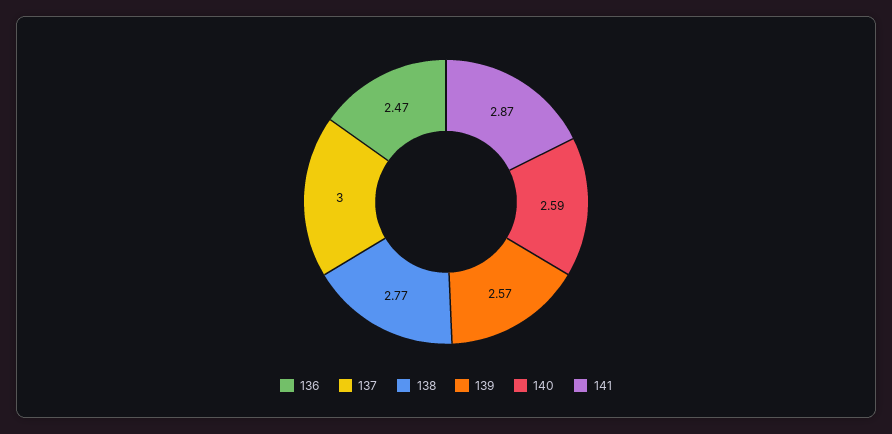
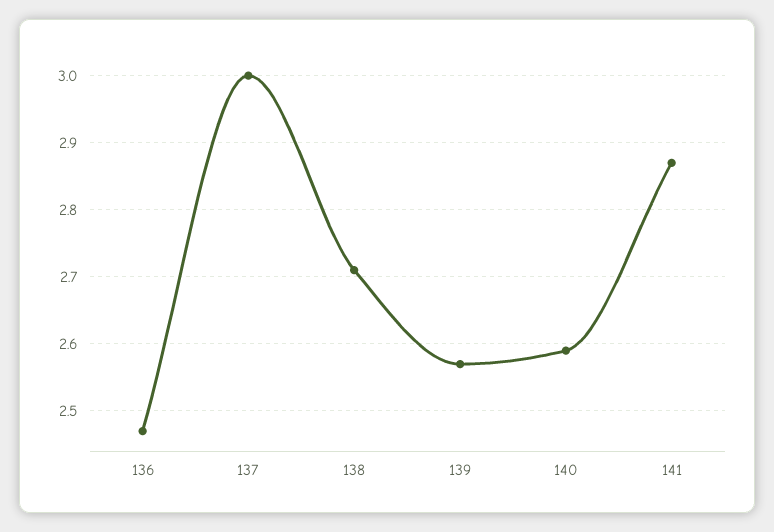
  {
    "136": 2.47,
    "137": 3,
-   "138": 2.77,
+   "138": 2.71,
    "139": 2.57,
    "140": 2.59,
    "141": 2.87
  }

